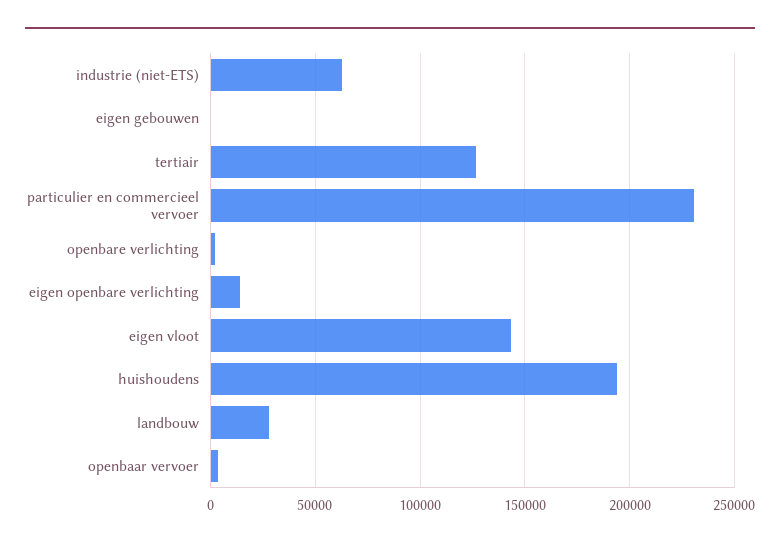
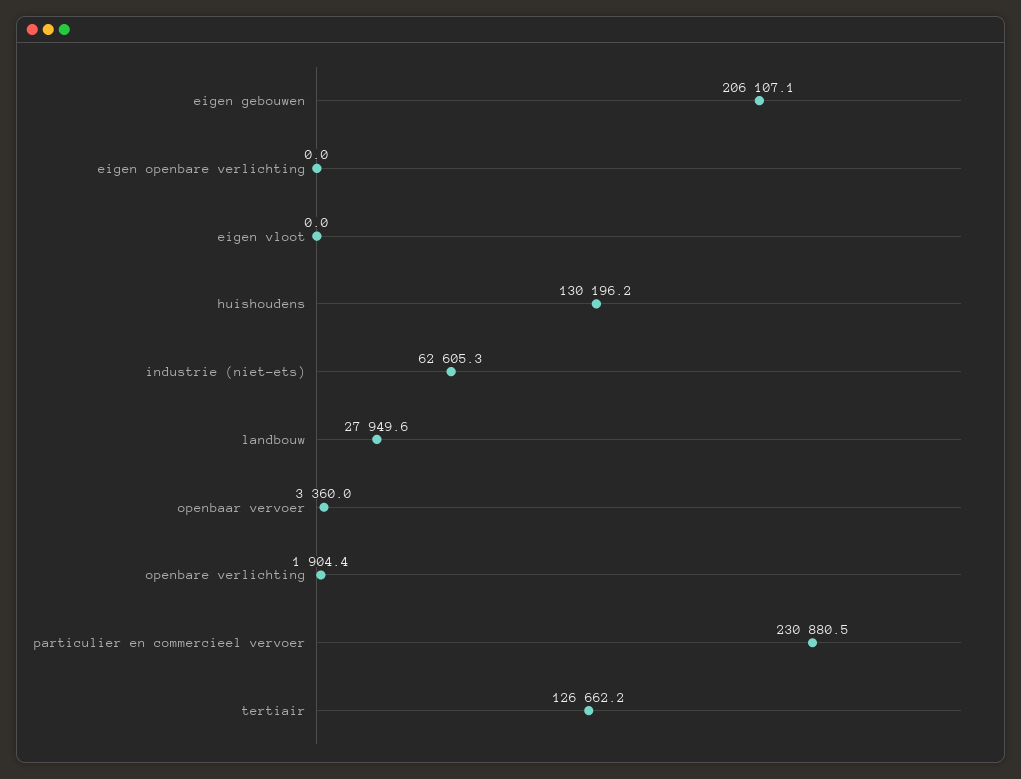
  {
    "industrie (niet-ETS)": 62605.3,
-   "eigen gebouwen": 0,
+   "eigen gebouwen": 206107.1,
    "tertiair": 126662.2,
    "particulier en commercieel vervoer": 230880.5,
    "openbare verlichting": 1904.4,
-   "eigen openbare verlichting": 15000,
+   "eigen openbare verlichting": 0,
-   "eigen vloot": 145000,
+   "eigen vloot": 0,
-   "huishoudens": 195000,
+   "huishoudens": 130196.2,
    "landbouw": 27949.6,
    "openbaar vervoer": 3360
  }

